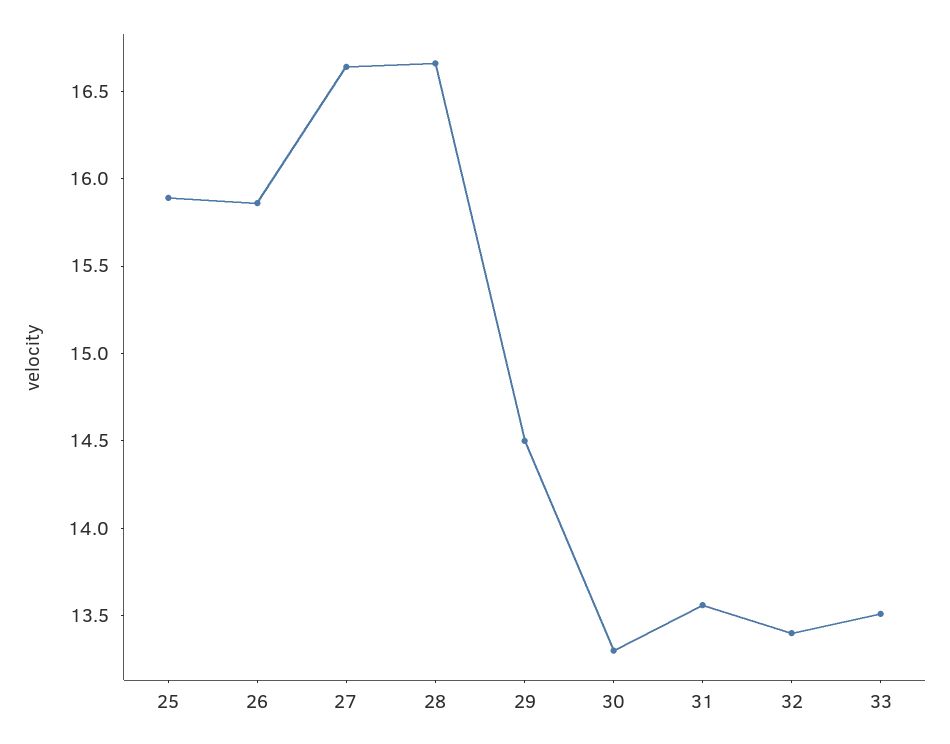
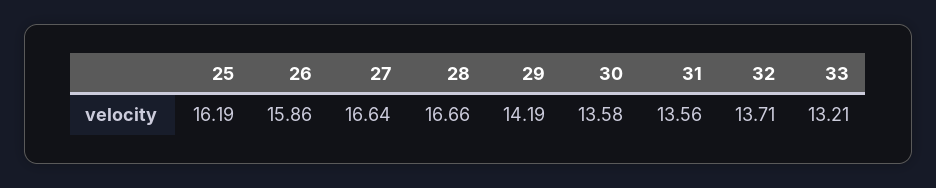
  {
-   "25": 15.9,
+   "25": 16.19,
    "26": 15.86,
    "27": 16.64,
    "28": 16.66,
-   "29": 14.5,
+   "29": 14.19,
-   "30": 13.3,
+   "30": 13.58,
    "31": 13.56,
-   "32": 13.4,
+   "32": 13.71,
-   "33": 13.5
+   "33": 13.21
  }

